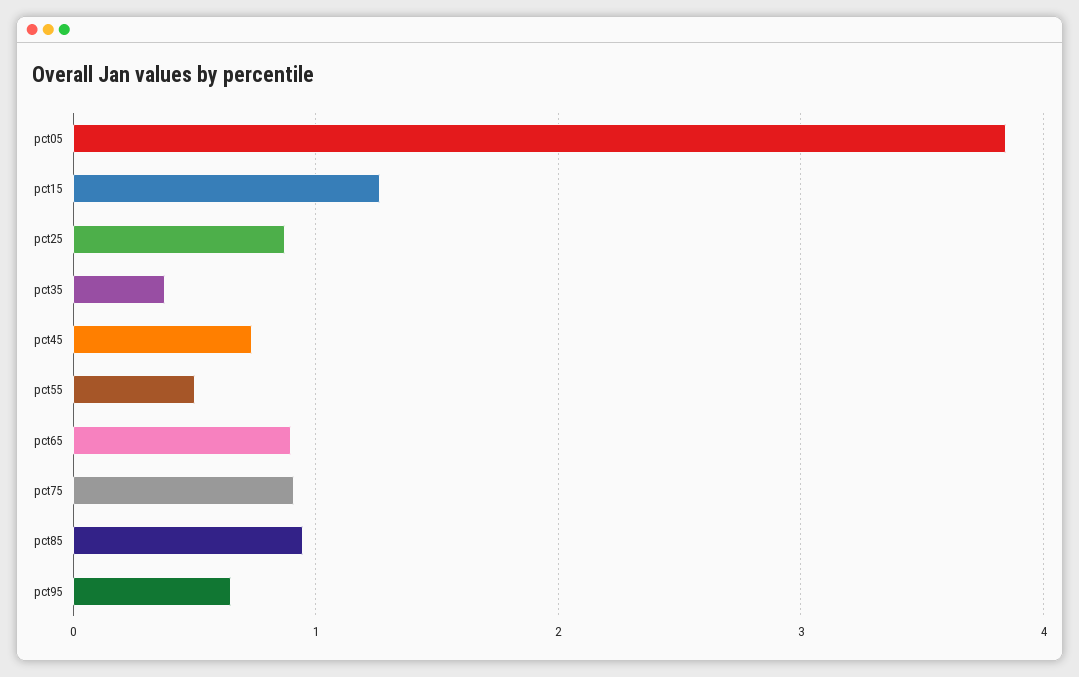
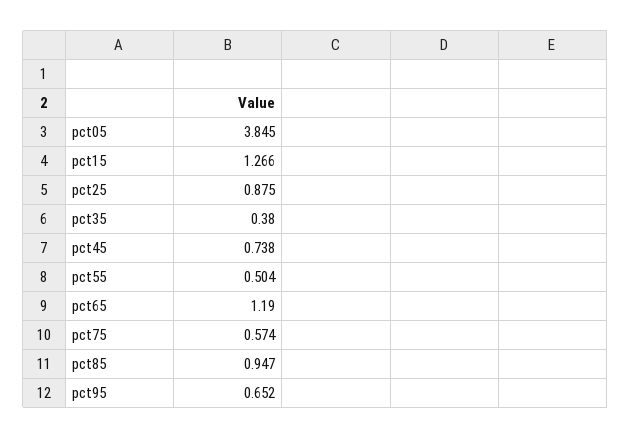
  {
    "pct05": 3.845,
    "pct15": 1.266,
    "pct25": 0.875,
    "pct35": 0.38,
    "pct45": 0.738,
    "pct55": 0.504,
-   "pct65": 0.9,
+   "pct65": 1.19,
-   "pct75": 0.9,
+   "pct75": 0.574,
    "pct85": 0.947,
    "pct95": 0.652
  }

